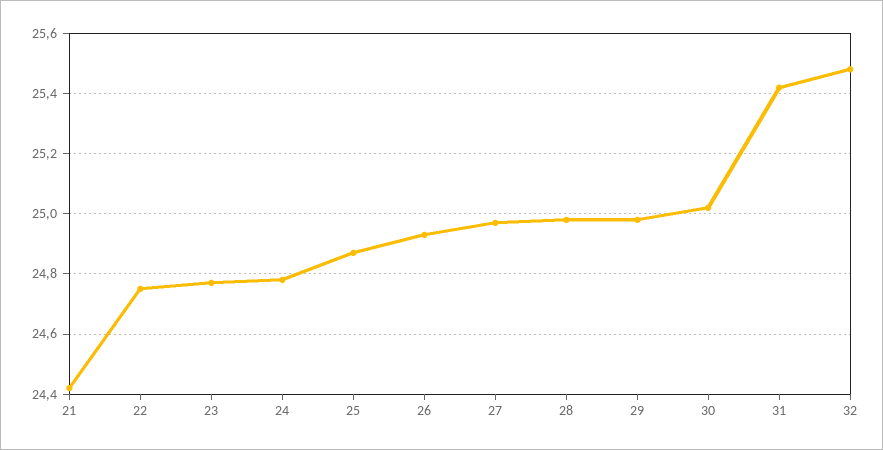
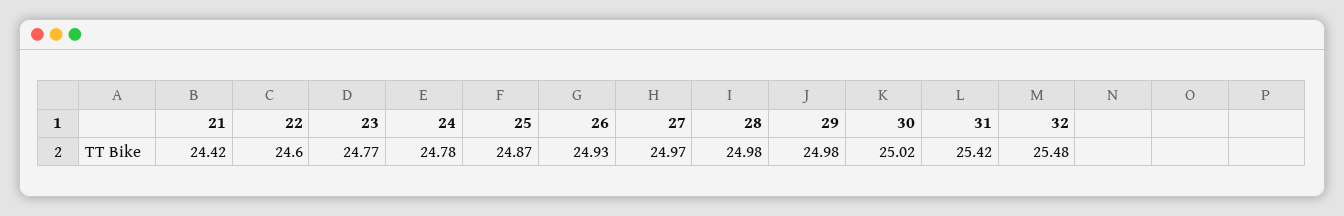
  {
    "21": 24.42,
-   "22": 24.75,
+   "22": 24.6,
    "23": 24.77,
    "24": 24.78,
    "25": 24.87,
    "26": 24.93,
    "27": 24.97,
    "28": 24.98,
    "29": 24.98,
    "30": 25.02,
    "31": 25.42,
    "32": 25.48
  }

